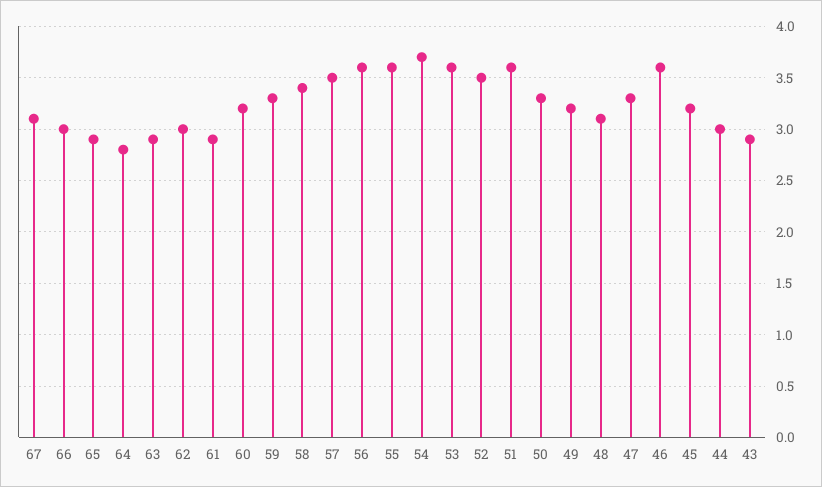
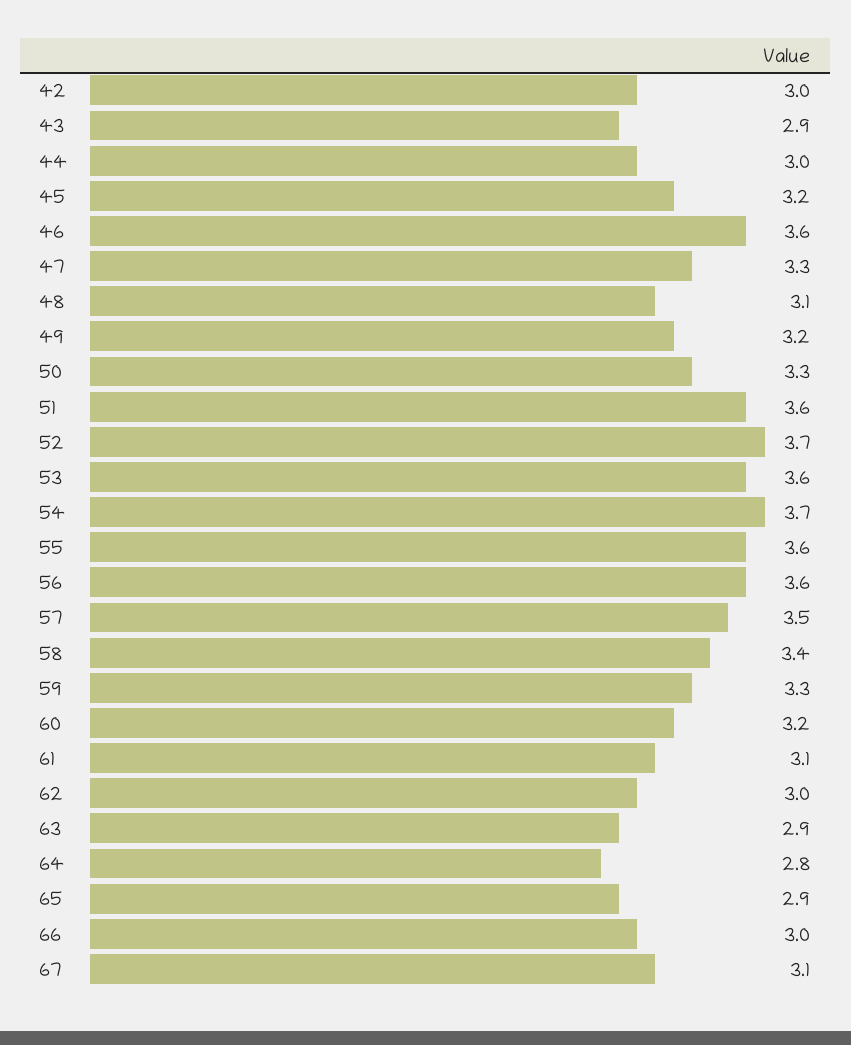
  {
    "67": 3.1,
    "66": 3,
    "65": 2.9,
    "64": 2.8,
    "63": 2.9,
    "62": 3,
-   "61": 2.9,
+   "61": 3.1,
    "60": 3.2,
    "59": 3.3,
    "58": 3.4,
    "57": 3.5,
    "56": 3.6,
    "55": 3.6,
    "54": 3.7,
    "53": 3.6,
-   "52": 3.5,
+   "52": 3.7,
    "51": 3.6,
    "50": 3.3,
    "49": 3.2,
    "48": 3.1,
    "47": 3.3,
    "46": 3.6,
    "45": 3.2,
    "44": 3,
-   "43": 2.9
+   "43": 2.9,
+   "42": 3
  }

